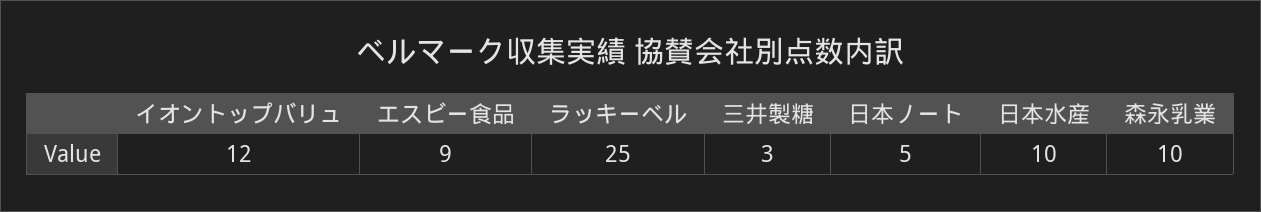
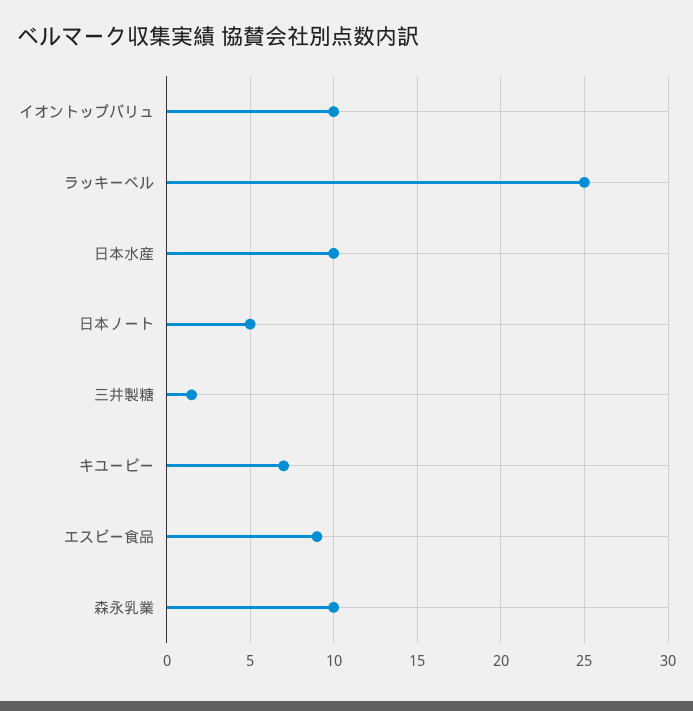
  {
-   "イオントップバリュ": 12,
+   "イオントップバリュ": 10,
    "エスビー食品": 9,
    "ラッキーベル": 25,
-   "三井製糖": 3,
+   "三井製糖": 1.5,
    "日本ノート": 5,
    "日本水産": 10,
-   "森永乳業": 10
+   "森永乳業": 10,
+   "キユーピー": 7
  }

